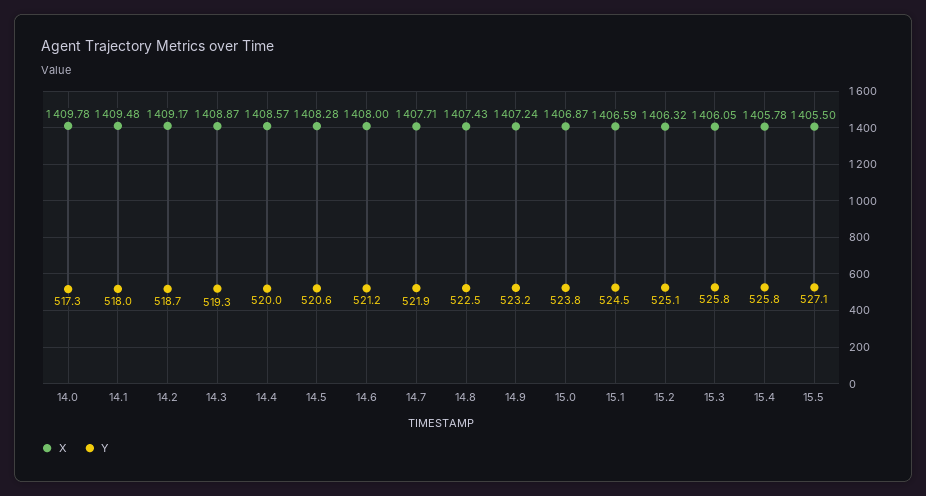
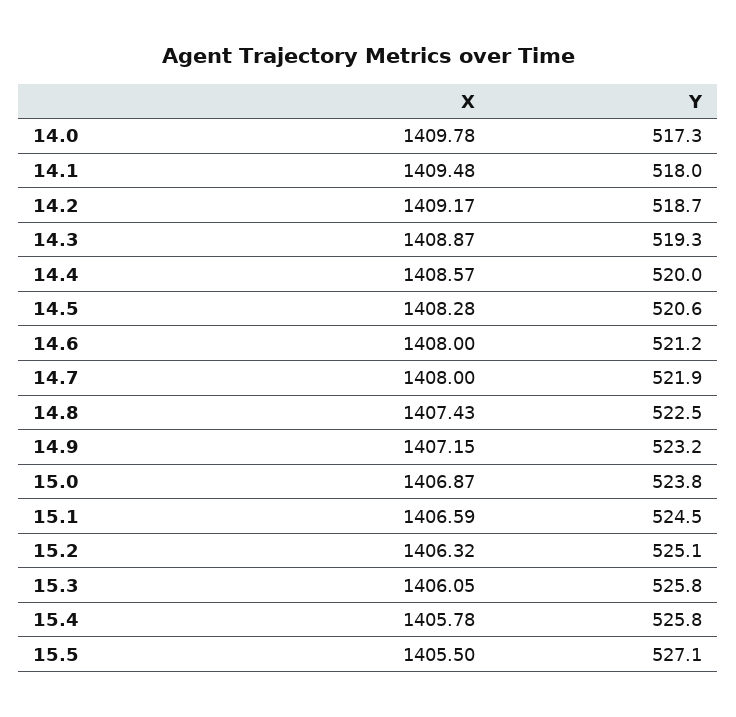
  {
    "X": {
      "14.0": 1409.78,
      "14.1": 1409.48,
      "14.2": 1409.17,
      "14.3": 1408.87,
      "14.4": 1408.57,
      "14.5": 1408.28,
      "14.6": 1408,
-     "14.7": 1407.71,
+     "14.7": 1408,
      "14.8": 1407.43,
-     "14.9": 1407.24,
+     "14.9": 1407.15,
      "15.0": 1406.87,
      "15.1": 1406.59,
      "15.2": 1406.32,
      "15.3": 1406.05,
      "15.4": 1405.78,
      "15.5": 1405.5
    },
    "Y": {
      "14.0": 517.3,
      "14.1": 518,
      "14.2": 518.7,
      "14.3": 519.3,
      "14.4": 520,
      "14.5": 520.6,
      "14.6": 521.2,
      "14.7": 521.9,
      "14.8": 522.5,
      "14.9": 523.2,
      "15.0": 523.8,
      "15.1": 524.5,
      "15.2": 525.1,
      "15.3": 525.8,
      "15.4": 525.8,
      "15.5": 527.1
    }
  }

